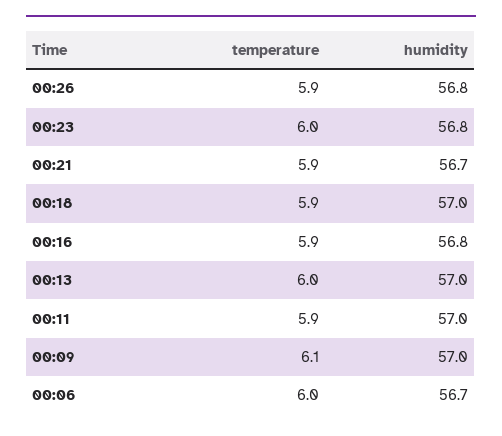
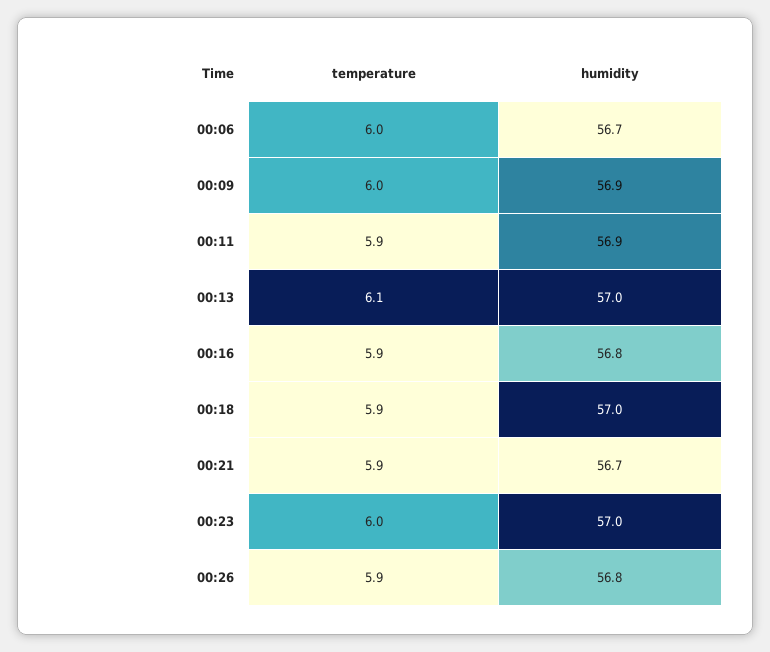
  {
    "temperature": {
      "00:26": 5.9,
      "00:23": 6,
      "00:21": 5.9,
      "00:18": 5.9,
      "00:16": 5.9,
-     "00:13": 6,
+     "00:13": 6.1,
      "00:11": 5.9,
-     "00:09": 6.1,
+     "00:09": 6,
      "00:06": 6
    },
    "humidity": {
      "00:26": 56.8,
-     "00:23": 56.8,
+     "00:23": 57,
      "00:21": 56.7,
      "00:18": 57,
      "00:16": 56.8,
      "00:13": 57,
-     "00:11": 57,
+     "00:11": 56.9,
-     "00:09": 57,
+     "00:09": 56.9,
      "00:06": 56.7
    }
  }

